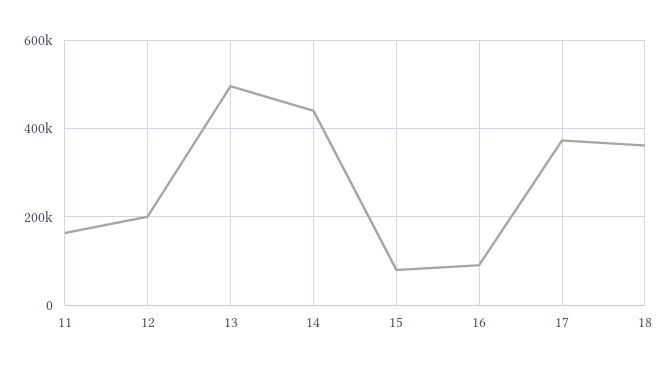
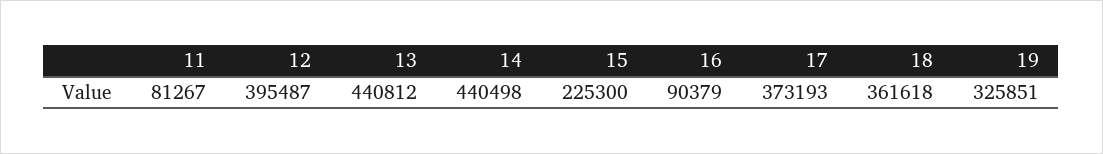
  {
-   "11": 160000,
+   "11": 81267,
-   "12": 200000,
+   "12": 395487,
-   "13": 500000,
+   "13": 440812,
    "14": 440498,
-   "15": 80000,
+   "15": 225300,
    "16": 90379,
    "17": 373193,
-   "18": 361618
+   "18": 361618,
+   "19": 325851
  }

